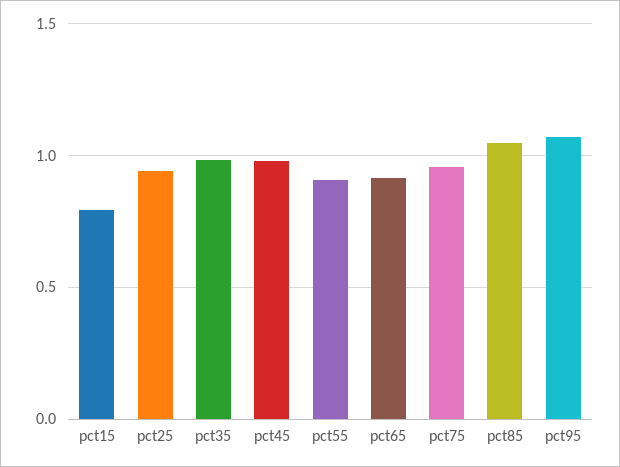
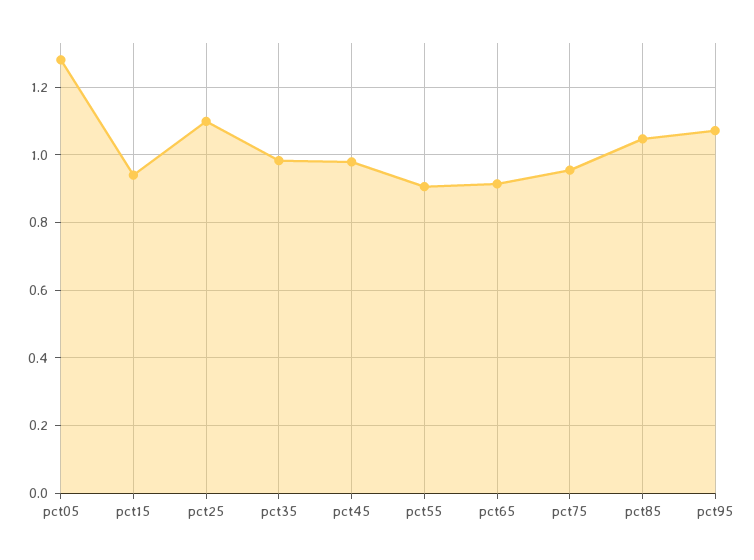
  {
-   "pct15": 0.8,
+   "pct15": 0.94,
-   "pct25": 0.95,
+   "pct25": 1.1,
    "pct35": 0.98,
    "pct45": 0.98,
    "pct55": 0.9,
    "pct65": 0.92,
    "pct75": 0.96,
    "pct85": 1.04,
-   "pct95": 1.08
+   "pct95": 1.08,
+   "pct05": 1.28
  }

